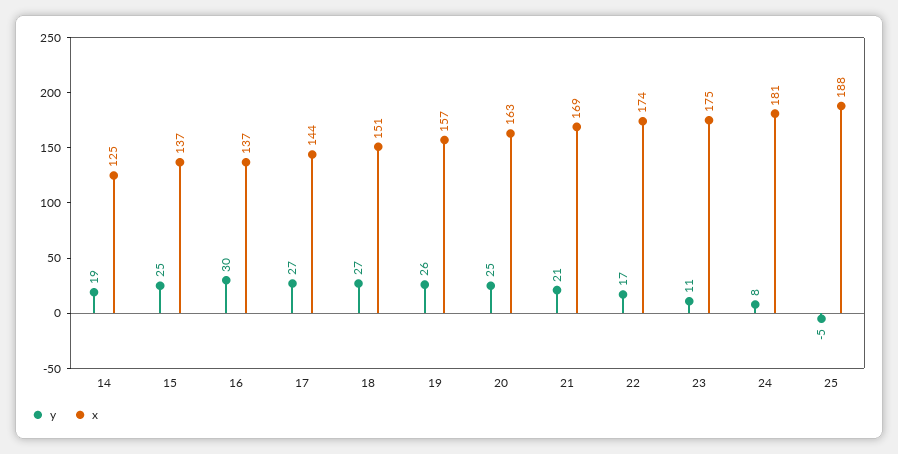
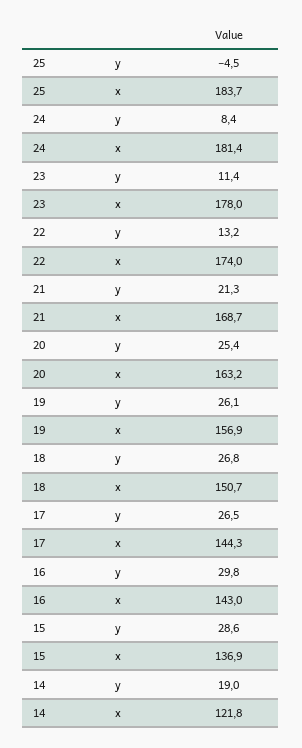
  {
    "y": {
      "14": 19,
-     "15": 25,
+     "15": 28.6,
      "16": 29.8,
      "17": 26.5,
      "18": 26.8,
      "19": 26.1,
      "20": 25.4,
      "21": 21.3,
-     "22": 17,
+     "22": 13.2,
      "23": 11.4,
      "24": 8.4,
      "25": -4.5
    },
    "x": {
-     "14": 125,
+     "14": 121.8,
      "15": 136.9,
-     "16": 137,
+     "16": 143,
      "17": 144.3,
      "18": 150.7,
      "19": 156.9,
      "20": 163.2,
      "21": 168.7,
      "22": 174,
-     "23": 175,
+     "23": 178,
      "24": 181.4,
-     "25": 188
+     "25": 183.7
    }
  }

